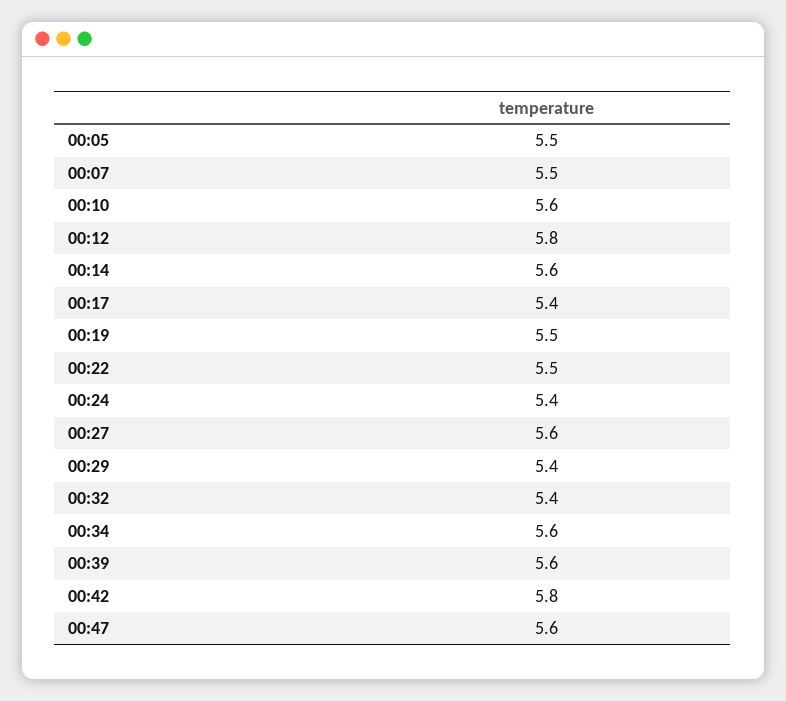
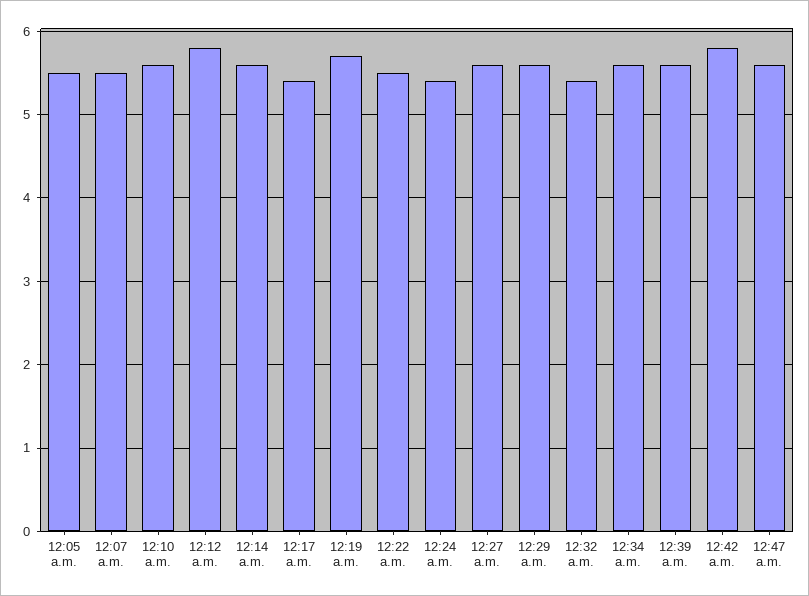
  {
    "00:05": 5.5,
    "00:07": 5.5,
    "00:10": 5.6,
    "00:12": 5.8,
    "00:14": 5.6,
    "00:17": 5.4,
-   "00:19": 5.5,
+   "00:19": 5.7,
    "00:22": 5.5,
    "00:24": 5.4,
    "00:27": 5.6,
-   "00:29": 5.4,
+   "00:29": 5.6,
    "00:32": 5.4,
    "00:34": 5.6,
    "00:39": 5.6,
    "00:42": 5.8,
    "00:47": 5.6
  }

